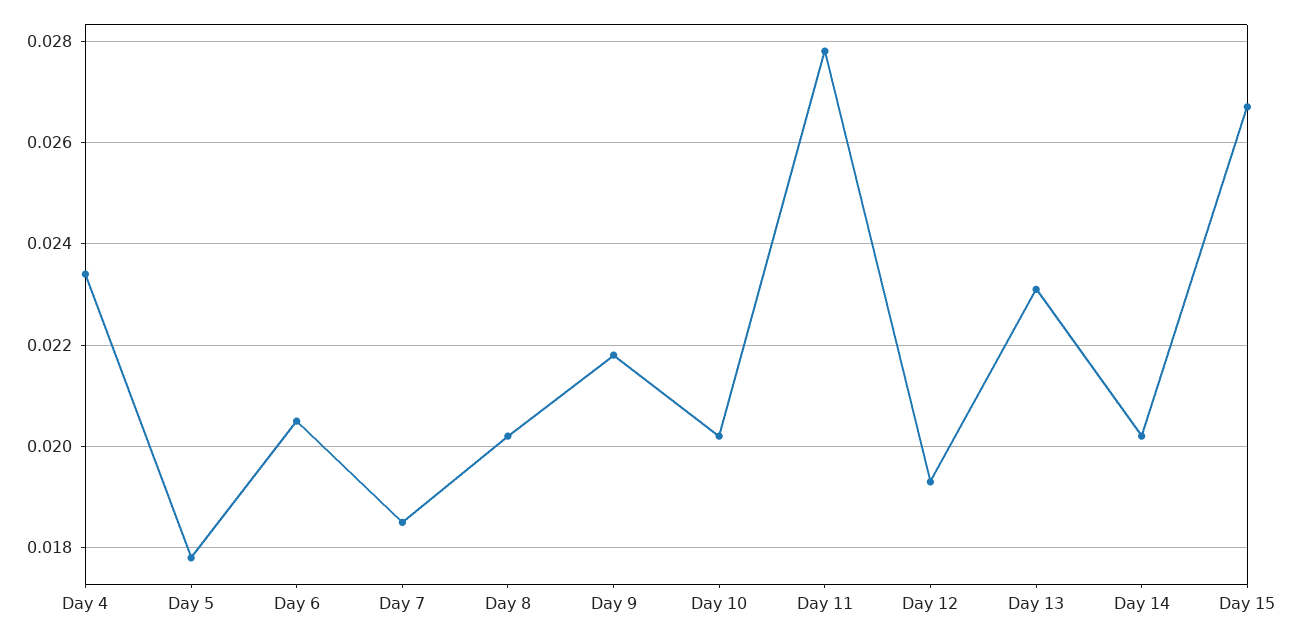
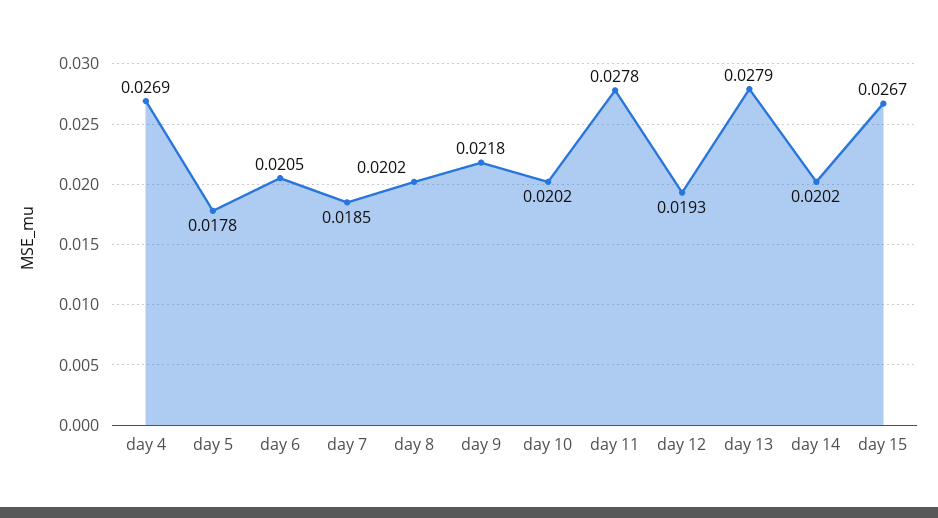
  {
-   "Day 4": 0.0235,
+   "Day 4": 0.0269,
    "Day 5": 0.0178,
    "Day 6": 0.0205,
    "Day 7": 0.0185,
    "Day 8": 0.0202,
    "Day 9": 0.0218,
    "Day 10": 0.0202,
    "Day 11": 0.0278,
    "Day 12": 0.0193,
-   "Day 13": 0.023,
+   "Day 13": 0.0279,
    "Day 14": 0.0202,
    "Day 15": 0.0267
  }

